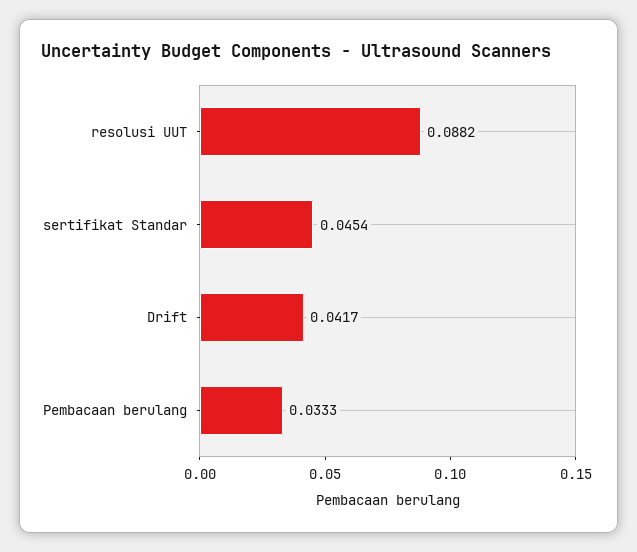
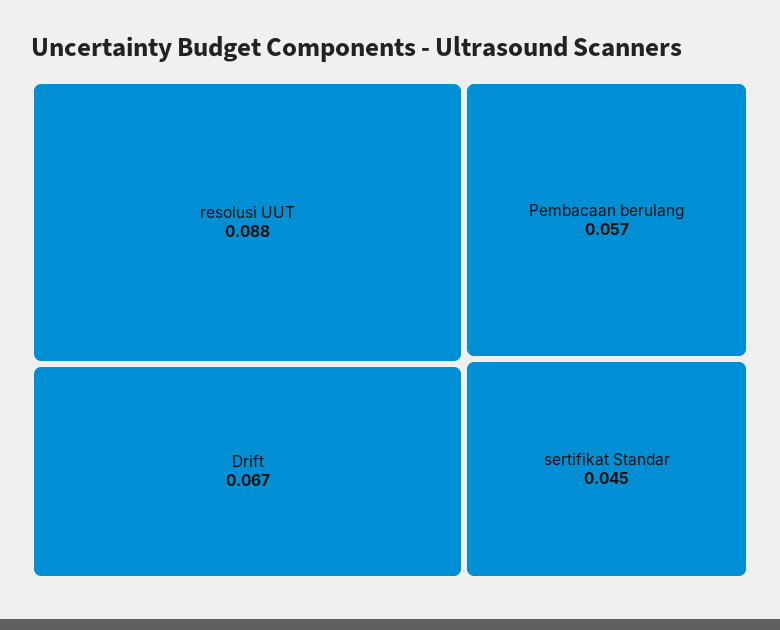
  {
    "resolusi UUT": 0.0882,
    "sertifikat Standar": 0.0454,
-   "Drift": 0.0417,
+   "Drift": 0.067,
-   "Pembacaan berulang": 0.0333
+   "Pembacaan berulang": 0.057
  }

